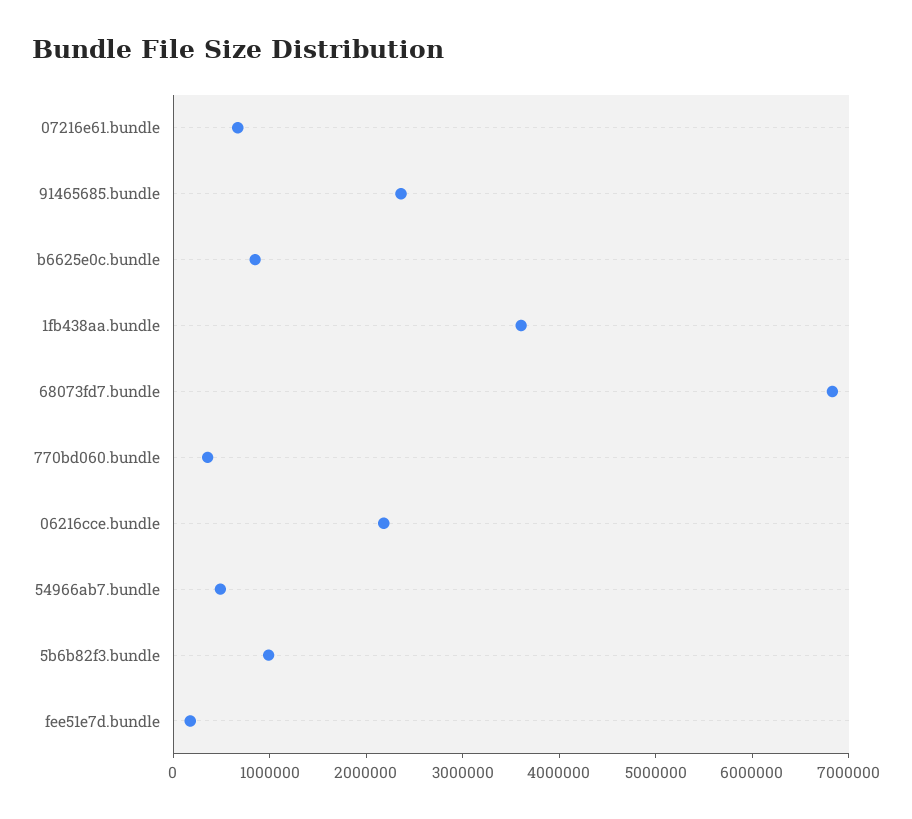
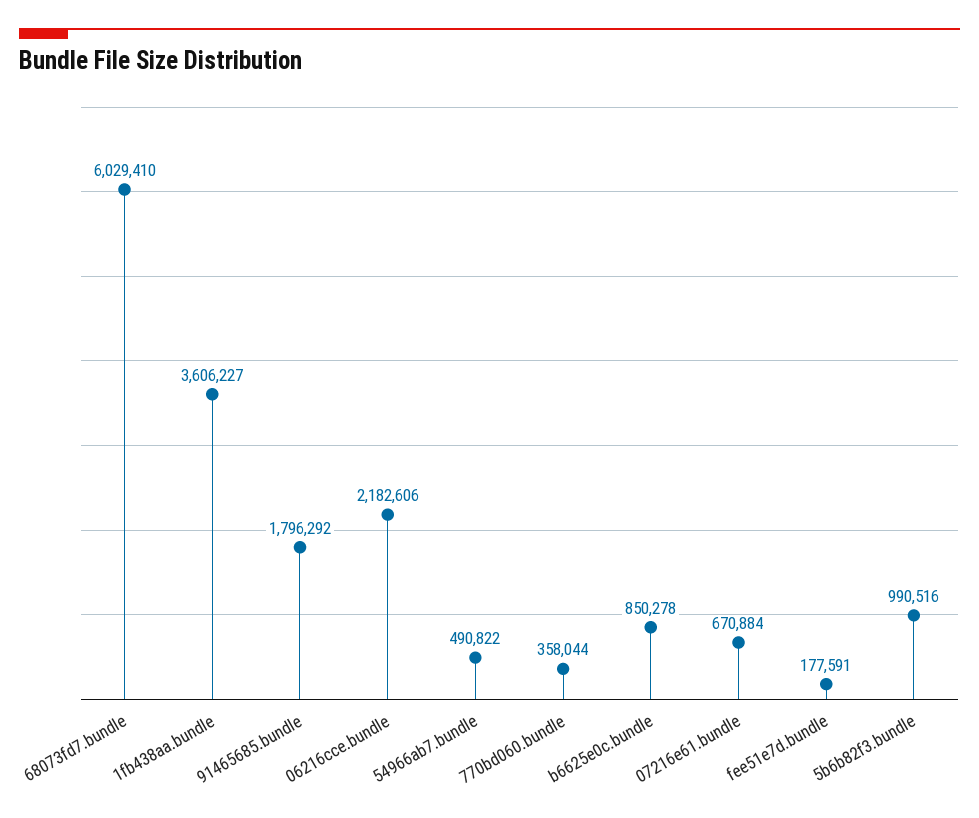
  {
    "07216e61.bundle": 670884,
-   "91465685.bundle": 2400000,
+   "91465685.bundle": 1796292,
    "b6625e0c.bundle": 850278,
    "1fb438aa.bundle": 3606227,
-   "68073fd7.bundle": 6800000,
+   "68073fd7.bundle": 6029410,
    "770bd060.bundle": 358044,
    "06216cce.bundle": 2182606,
    "54966ab7.bundle": 490822,
    "5b6b82f3.bundle": 990516,
    "fee51e7d.bundle": 177591
  }

